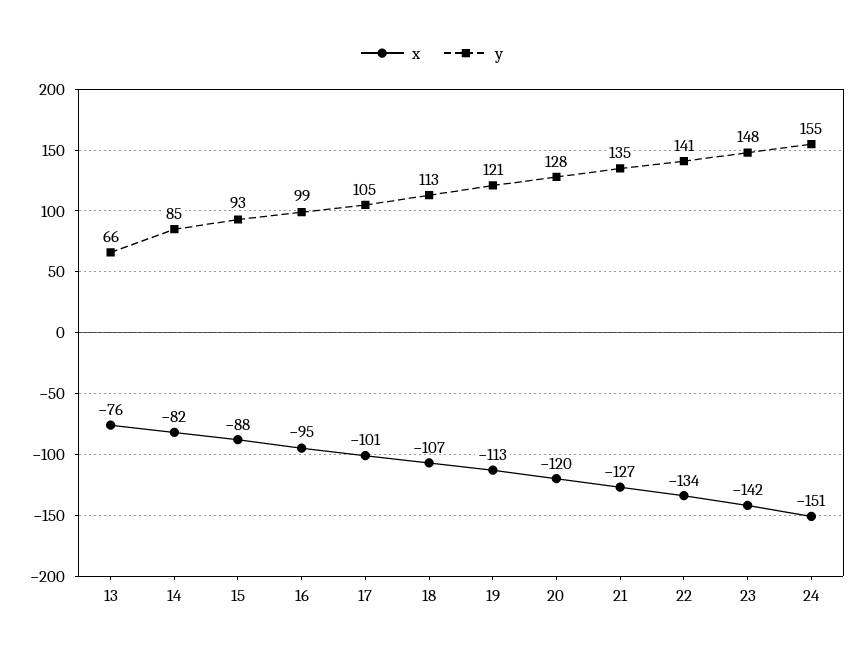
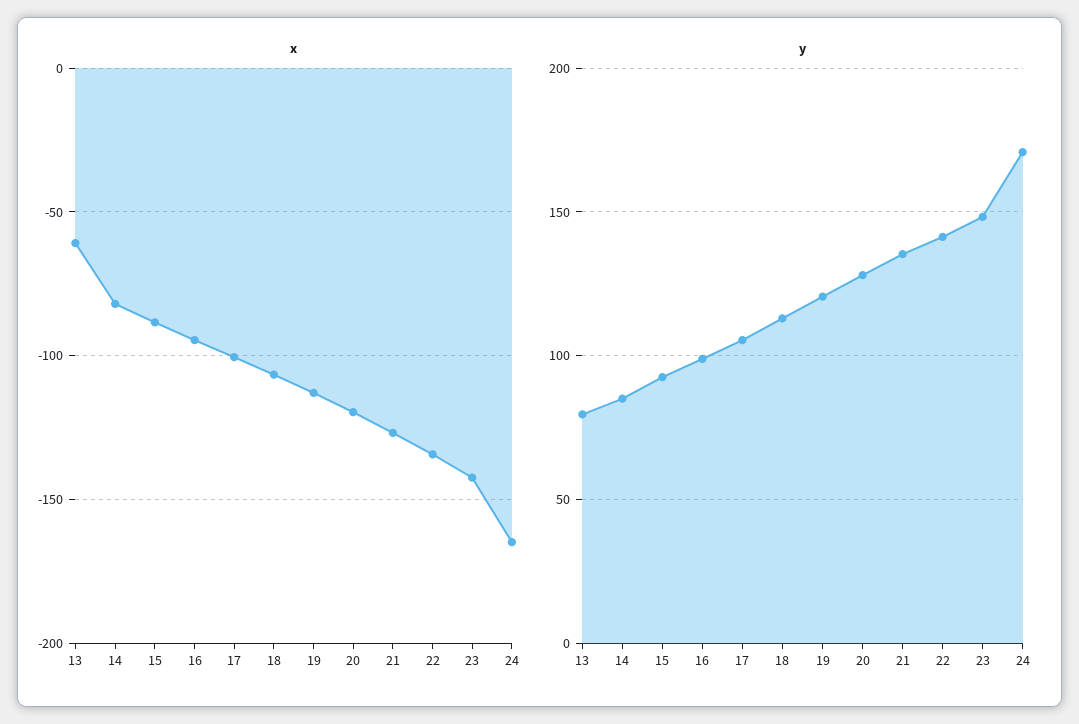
  {
    "x": {
-     "13": -76,
+     "13": -60,
      "14": -82,
      "15": -88,
      "16": -95,
      "17": -101,
      "18": -107,
      "19": -113,
      "20": -120,
      "21": -127,
      "22": -134,
      "23": -142,
-     "24": -151
+     "24": -165
    },
    "y": {
-     "13": 66,
+     "13": 80,
      "14": 85,
      "15": 93,
      "16": 99,
      "17": 105,
      "18": 113,
      "19": 121,
      "20": 128,
      "21": 135,
      "22": 141,
      "23": 148,
-     "24": 155
+     "24": 170
    }
  }

